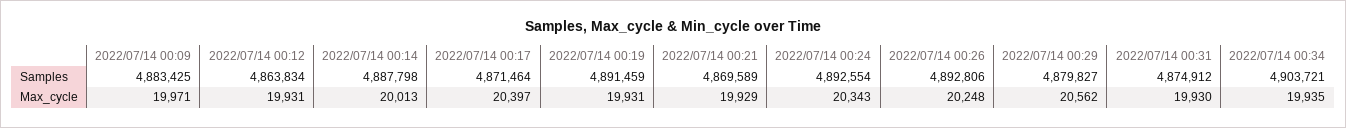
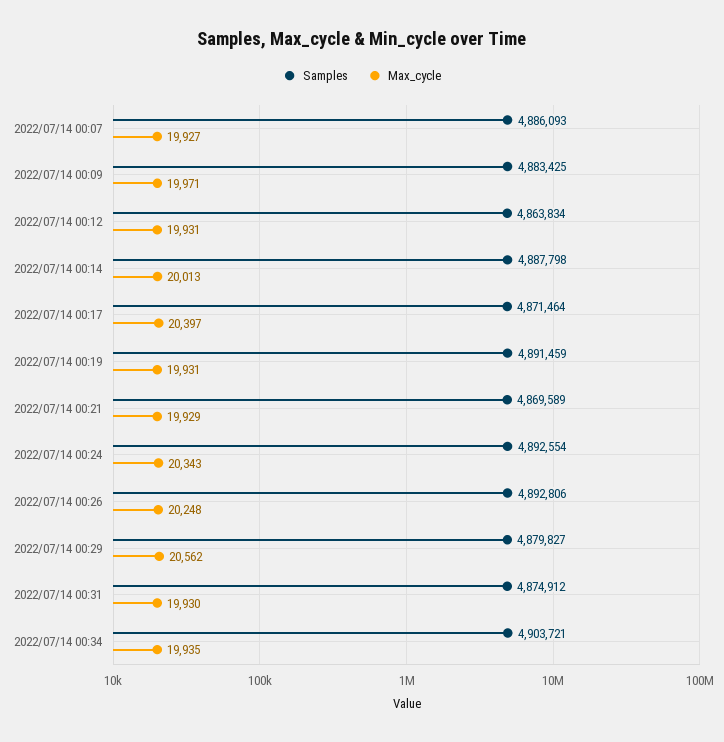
  {
    "Samples": {
      "2022/07/14 00:09": 4883425,
      "2022/07/14 00:12": 4863834,
      "2022/07/14 00:14": 4887798,
      "2022/07/14 00:17": 4871464,
      "2022/07/14 00:19": 4891459,
      "2022/07/14 00:21": 4869589,
      "2022/07/14 00:24": 4892554,
      "2022/07/14 00:26": 4892806,
      "2022/07/14 00:29": 4879827,
      "2022/07/14 00:31": 4874912,
-     "2022/07/14 00:34": 4903721
+     "2022/07/14 00:34": 4903721,
+     "2022/07/14 00:07": 4886093
    },
    "Max_cycle": {
      "2022/07/14 00:09": 19971,
      "2022/07/14 00:12": 19931,
      "2022/07/14 00:14": 20013,
      "2022/07/14 00:17": 20397,
      "2022/07/14 00:19": 19931,
      "2022/07/14 00:21": 19929,
      "2022/07/14 00:24": 20343,
      "2022/07/14 00:26": 20248,
      "2022/07/14 00:29": 20562,
      "2022/07/14 00:31": 19930,
-     "2022/07/14 00:34": 19935
+     "2022/07/14 00:34": 19935,
+     "2022/07/14 00:07": 19927
    }
  }

